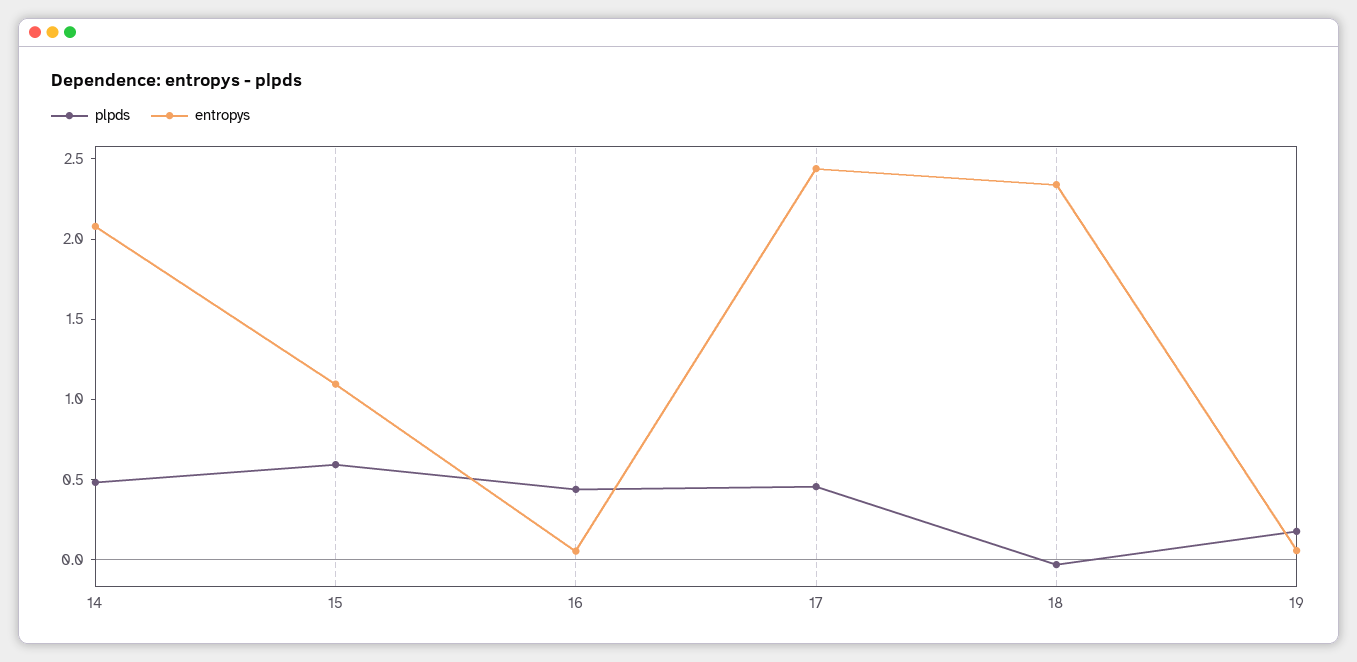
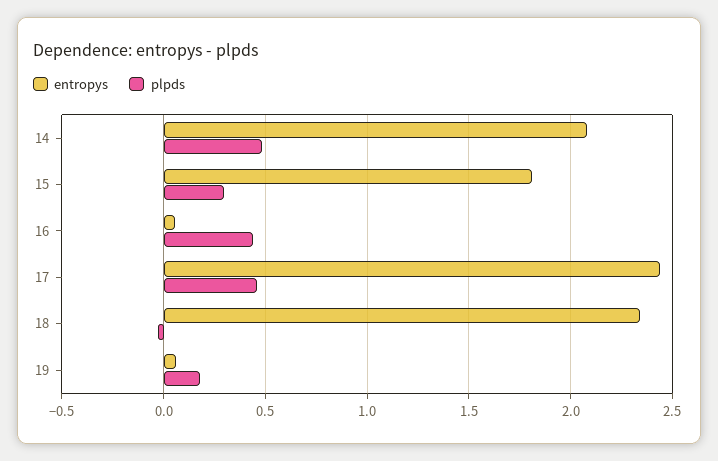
  {
    "plpds": {
      "14": 0.5,
-     "15": 0.6,
+     "15": 0.3,
      "16": 0.45,
      "17": 0.45,
      "18": -0.05,
      "19": 0.2
    },
    "entropys": {
      "14": 2.1,
-     "15": 1.1,
+     "15": 1.8,
      "16": 0.05,
      "17": 2.45,
      "18": 2.35,
      "19": 0.05
    }
  }

